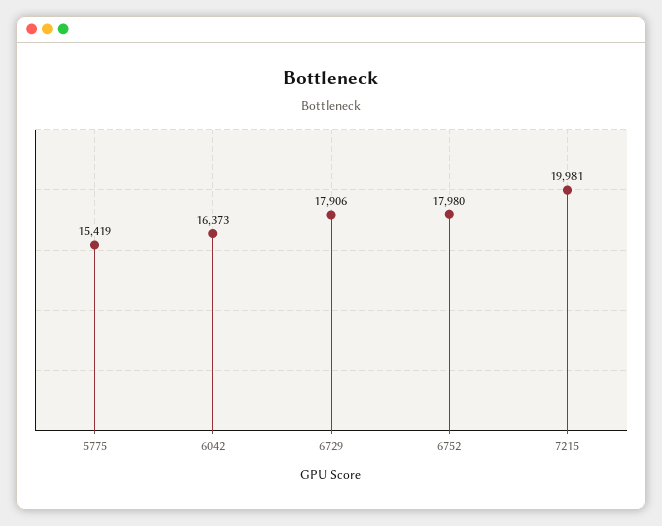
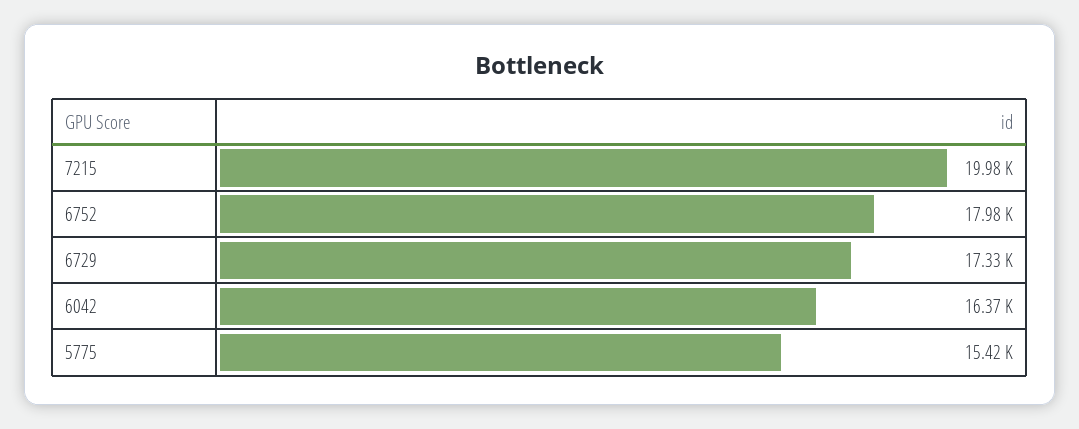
  {
    "5775": 15419,
    "6042": 16373,
-   "6729": 17906,
+   "6729": 17330,
    "6752": 17980,
    "7215": 19981
  }

